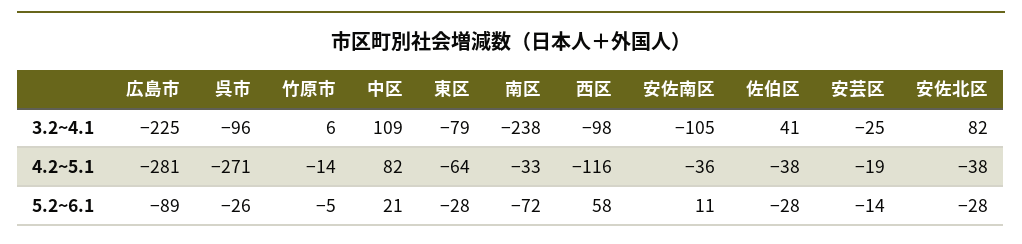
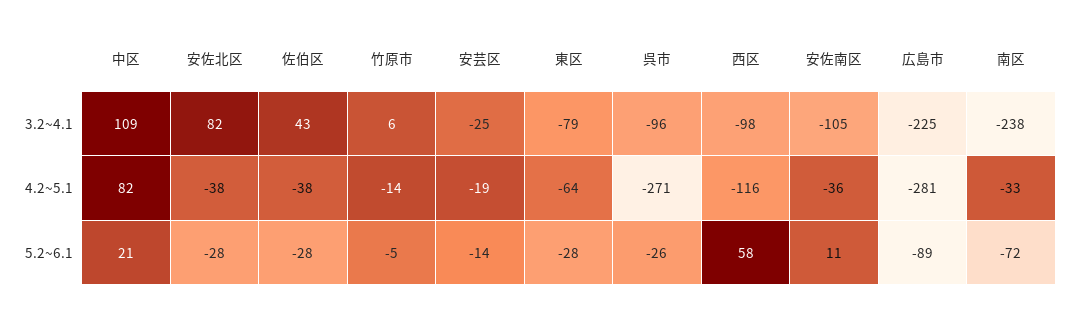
  {
    "広島市": {
      "3.2~4.1": -225,
      "4.2~5.1": -281,
      "5.2~6.1": -89
    },
    "呉市": {
      "3.2~4.1": -96,
      "4.2~5.1": -271,
      "5.2~6.1": -26
    },
    "竹原市": {
      "3.2~4.1": 6,
      "4.2~5.1": -14,
      "5.2~6.1": -5
    },
    "中区": {
      "3.2~4.1": 109,
      "4.2~5.1": 82,
      "5.2~6.1": 21
    },
    "東区": {
      "3.2~4.1": -79,
      "4.2~5.1": -64,
      "5.2~6.1": -28
    },
    "南区": {
      "3.2~4.1": -238,
      "4.2~5.1": -33,
      "5.2~6.1": -72
    },
    "西区": {
      "3.2~4.1": -98,
      "4.2~5.1": -116,
      "5.2~6.1": 58
    },
    "安佐南区": {
      "3.2~4.1": -105,
      "4.2~5.1": -36,
      "5.2~6.1": 11
    },
    "佐伯区": {
-     "3.2~4.1": 41,
+     "3.2~4.1": 43,
      "4.2~5.1": -38,
      "5.2~6.1": -28
    },
    "安芸区": {
      "3.2~4.1": -25,
      "4.2~5.1": -19,
      "5.2~6.1": -14
    },
    "安佐北区": {
      "3.2~4.1": 82,
      "4.2~5.1": -38,
      "5.2~6.1": -28
    }
  }

